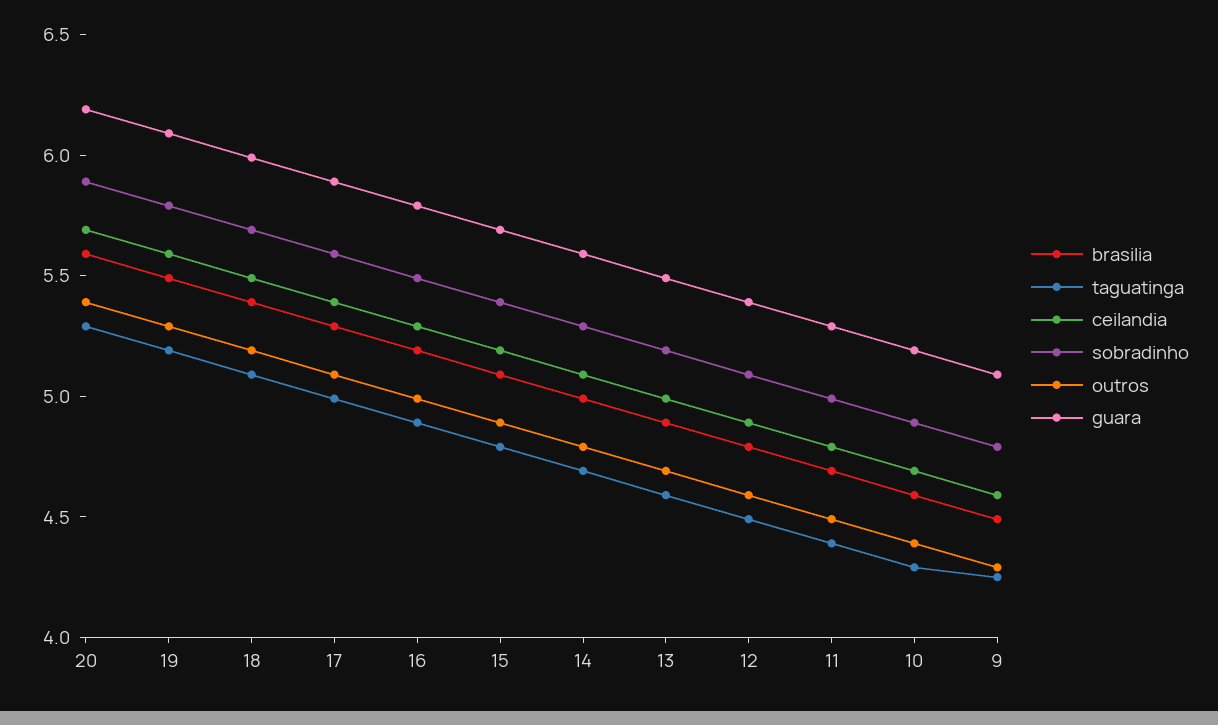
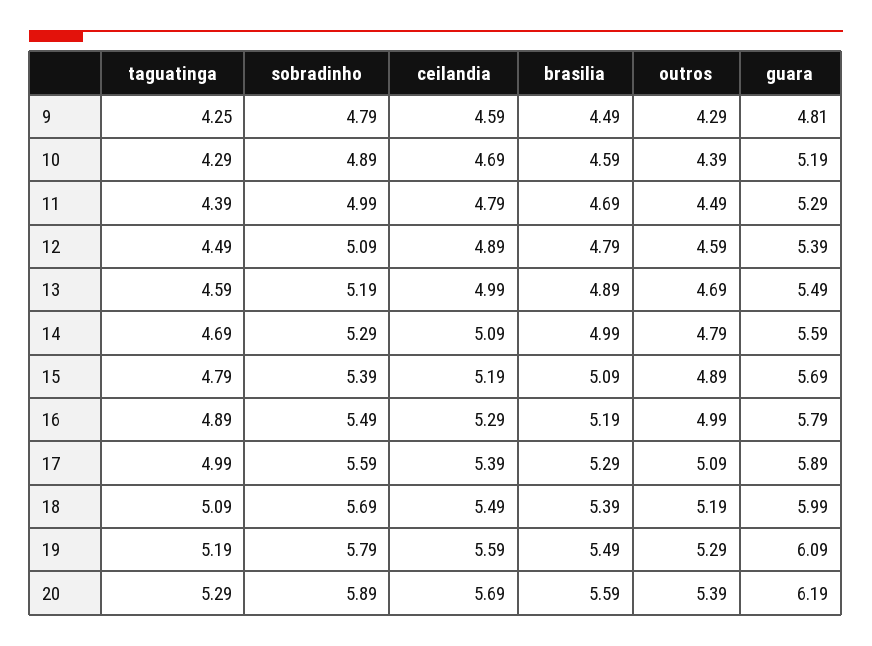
  {
    "brasilia": {
      "20": 5.59,
      "19": 5.49,
      "18": 5.39,
      "17": 5.29,
      "16": 5.19,
      "15": 5.09,
      "14": 4.99,
      "13": 4.89,
      "12": 4.79,
      "11": 4.69,
      "10": 4.59,
      "9": 4.49
    },
    "taguatinga": {
      "20": 5.29,
      "19": 5.19,
      "18": 5.09,
      "17": 4.99,
      "16": 4.89,
      "15": 4.79,
      "14": 4.69,
      "13": 4.59,
      "12": 4.49,
      "11": 4.39,
      "10": 4.29,
      "9": 4.25
    },
    "ceilandia": {
      "20": 5.69,
      "19": 5.59,
      "18": 5.49,
      "17": 5.39,
      "16": 5.29,
      "15": 5.19,
      "14": 5.09,
      "13": 4.99,
      "12": 4.89,
      "11": 4.79,
      "10": 4.69,
      "9": 4.59
    },
    "sobradinho": {
      "20": 5.89,
      "19": 5.79,
      "18": 5.69,
      "17": 5.59,
      "16": 5.49,
      "15": 5.39,
      "14": 5.29,
      "13": 5.19,
      "12": 5.09,
      "11": 4.99,
      "10": 4.89,
      "9": 4.79
    },
    "outros": {
      "20": 5.39,
      "19": 5.29,
      "18": 5.19,
      "17": 5.09,
      "16": 4.99,
      "15": 4.89,
      "14": 4.79,
      "13": 4.69,
      "12": 4.59,
      "11": 4.49,
      "10": 4.39,
      "9": 4.29
    },
    "guara": {
      "20": 6.19,
      "19": 6.09,
      "18": 5.99,
      "17": 5.89,
      "16": 5.79,
      "15": 5.69,
      "14": 5.59,
      "13": 5.49,
      "12": 5.39,
      "11": 5.29,
      "10": 5.19,
-     "9": 5.1
+     "9": 4.81
    }
  }

